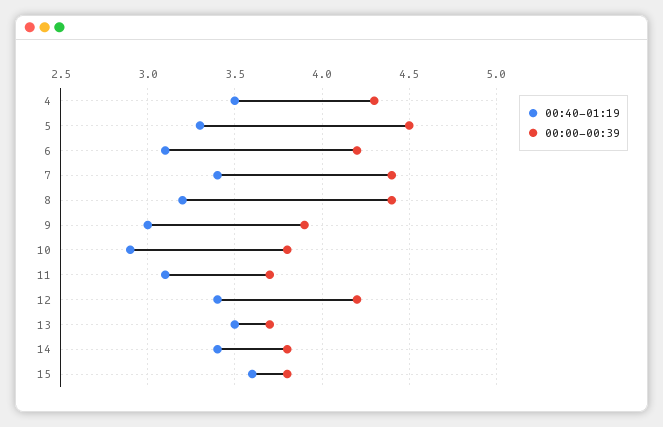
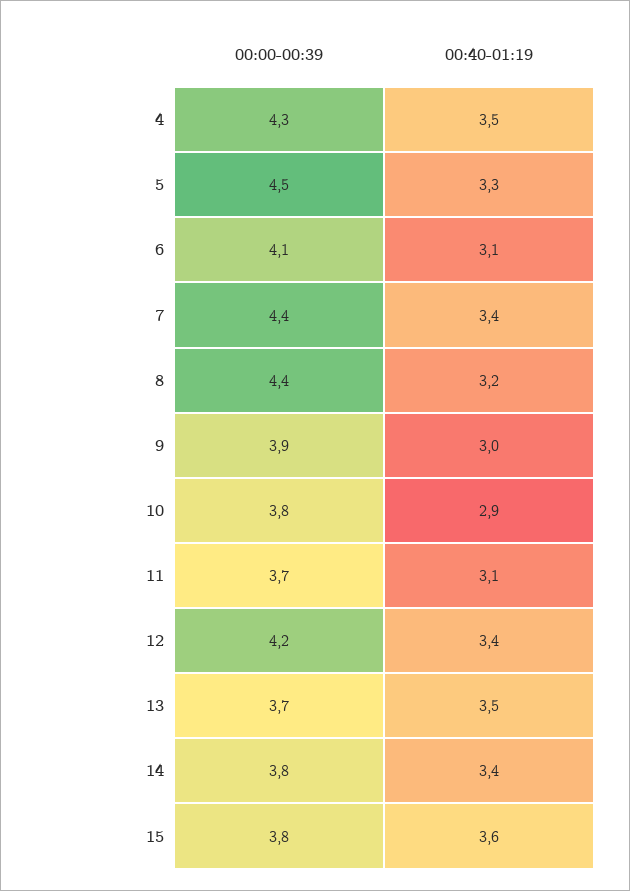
  {
    "00:40-01:19": {
      "4": 3.5,
      "5": 3.3,
      "6": 3.1,
      "7": 3.4,
      "8": 3.2,
      "9": 3,
      "10": 2.9,
      "11": 3.1,
      "12": 3.4,
      "13": 3.5,
      "14": 3.4,
      "15": 3.6
    },
    "00:00-00:39": {
      "4": 4.3,
      "5": 4.5,
-     "6": 4.2,
+     "6": 4.1,
      "7": 4.4,
      "8": 4.4,
      "9": 3.9,
      "10": 3.8,
      "11": 3.7,
      "12": 4.2,
      "13": 3.7,
      "14": 3.8,
      "15": 3.8
    }
  }

